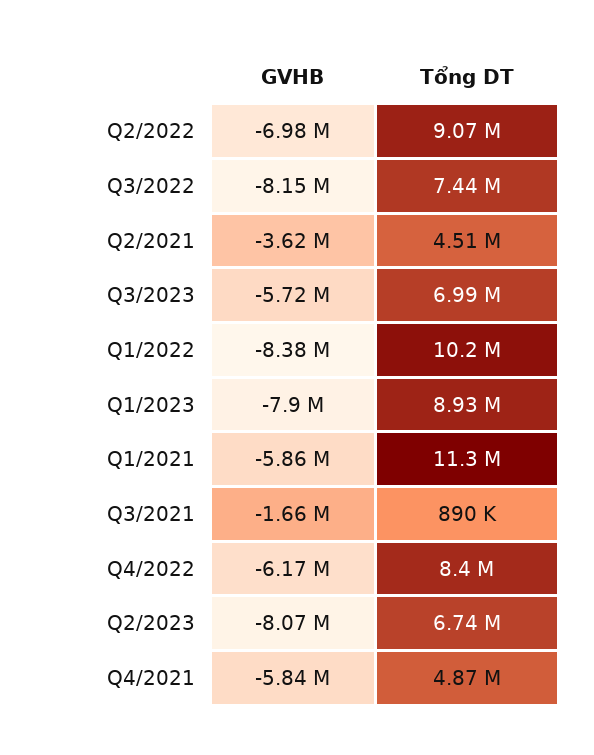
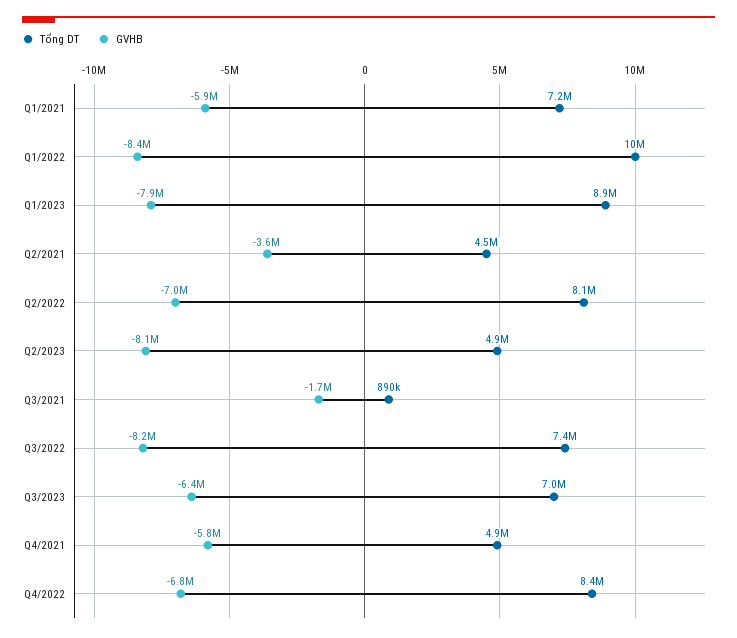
  {
    "GVHB": {
      "Q2/2022": -6980000,
      "Q3/2022": -8150000,
      "Q2/2021": -3620000,
-     "Q3/2023": -5720000,
+     "Q3/2023": -6400000,
      "Q1/2022": -8380000,
      "Q1/2023": -7900000,
      "Q1/2021": -5860000,
      "Q3/2021": -1660000,
-     "Q4/2022": -6170000,
+     "Q4/2022": -6800000,
      "Q2/2023": -8070000,
      "Q4/2021": -5840000
    },
    "Tổng DT": {
-     "Q2/2022": 9070000,
+     "Q2/2022": 8100000,
      "Q3/2022": 7440000,
      "Q2/2021": 4510000,
      "Q3/2023": 6990000,
      "Q1/2022": 10200000,
      "Q1/2023": 8930000,
-     "Q1/2021": 11300000,
+     "Q1/2021": 7200000,
      "Q3/2021": 890000,
      "Q4/2022": 8400000,
-     "Q2/2023": 6740000,
+     "Q2/2023": 4900000,
      "Q4/2021": 4870000
    }
  }

